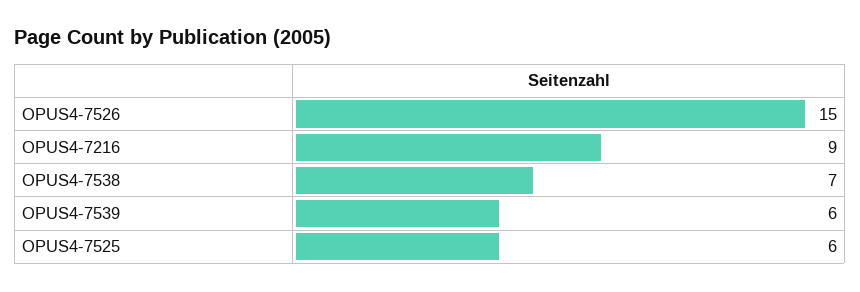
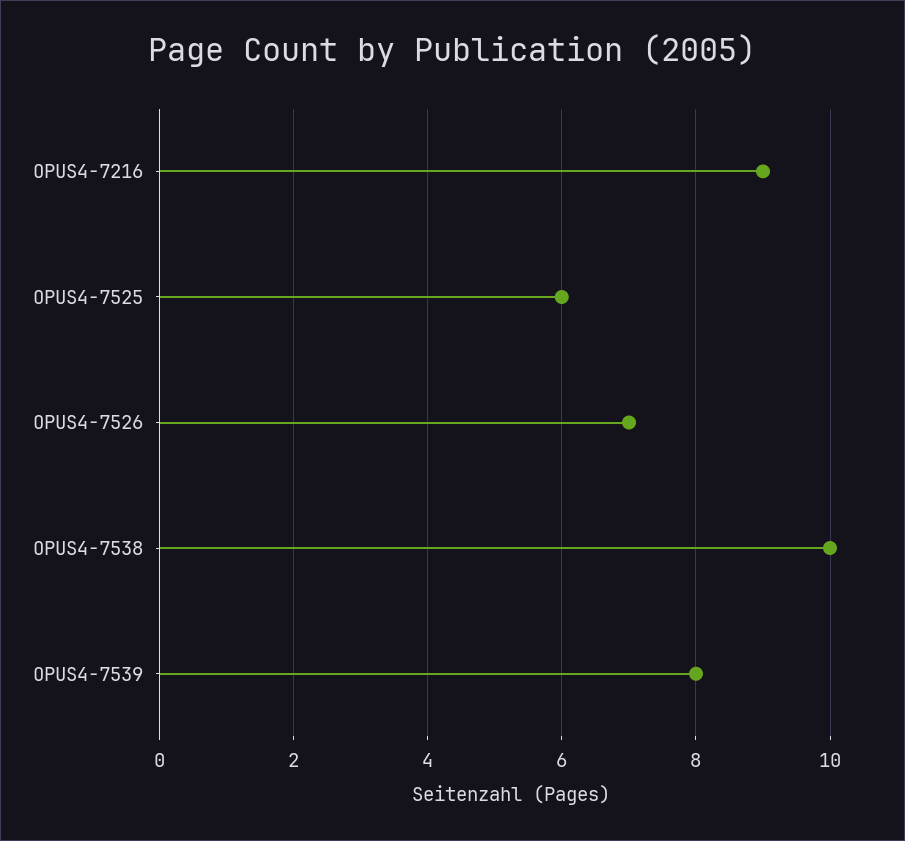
  {
-   "OPUS4-7526": 15,
+   "OPUS4-7526": 7,
    "OPUS4-7216": 9,
-   "OPUS4-7538": 7,
+   "OPUS4-7538": 10,
-   "OPUS4-7539": 6,
+   "OPUS4-7539": 8,
    "OPUS4-7525": 6
  }

